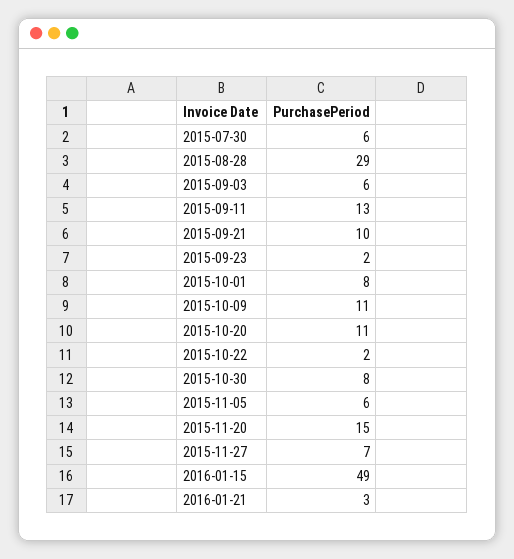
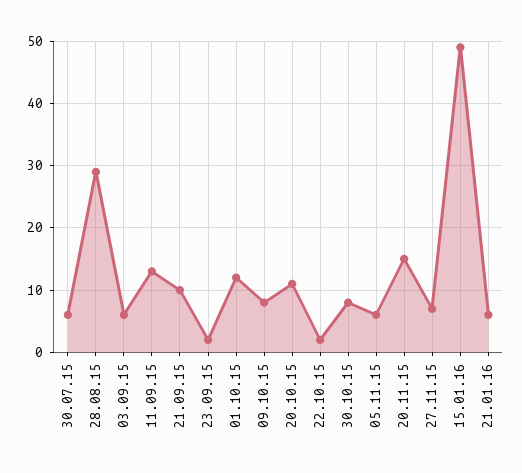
  {
    "2015-07-30": 6,
    "2015-08-28": 29,
    "2015-09-03": 6,
    "2015-09-11": 13,
    "2015-09-21": 10,
    "2015-09-23": 2,
-   "2015-10-01": 8,
+   "2015-10-01": 12,
-   "2015-10-09": 11,
+   "2015-10-09": 8,
    "2015-10-20": 11,
    "2015-10-22": 2,
    "2015-10-30": 8,
    "2015-11-05": 6,
    "2015-11-20": 15,
    "2015-11-27": 7,
    "2016-01-15": 49,
-   "2016-01-21": 3
+   "2016-01-21": 6
  }

